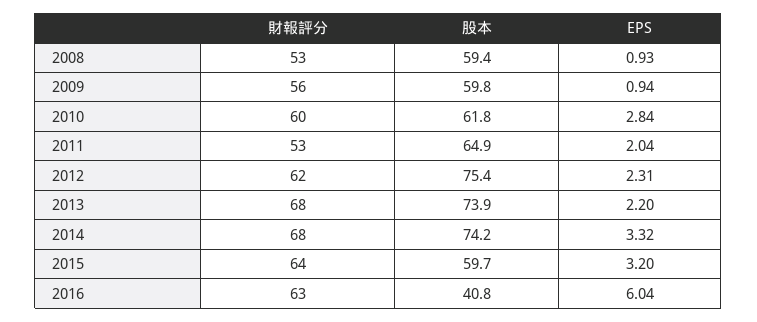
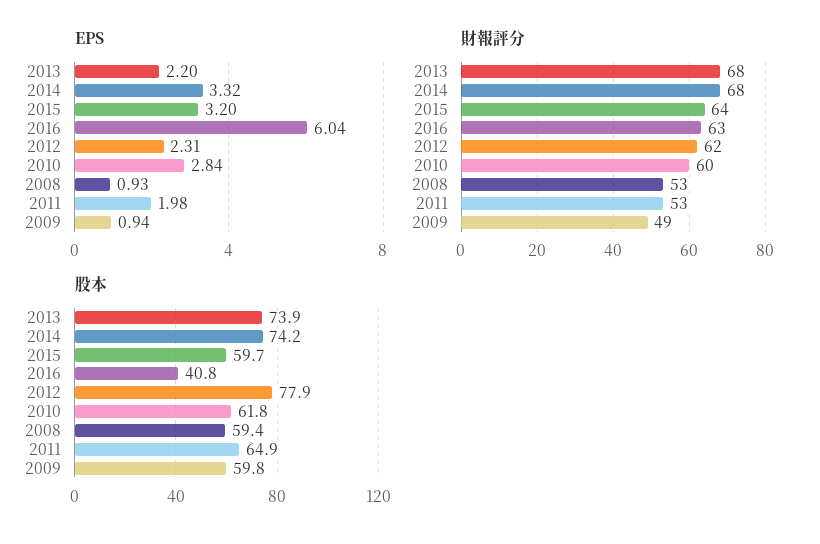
  {
    "財報評分": {
      "2008": 53,
-     "2009": 56,
+     "2009": 49,
      "2010": 60,
      "2011": 53,
      "2012": 62,
      "2013": 68,
      "2014": 68,
      "2015": 64,
      "2016": 63
    },
    "股本": {
      "2008": 59.4,
      "2009": 59.8,
      "2010": 61.8,
      "2011": 64.9,
-     "2012": 75.4,
+     "2012": 77.9,
      "2013": 73.9,
      "2014": 74.2,
      "2015": 59.7,
      "2016": 40.8
    },
    "EPS": {
      "2008": 0.93,
      "2009": 0.94,
      "2010": 2.84,
-     "2011": 2.04,
+     "2011": 1.98,
      "2012": 2.31,
      "2013": 2.2,
      "2014": 3.32,
      "2015": 3.2,
      "2016": 6.04
    }
  }

